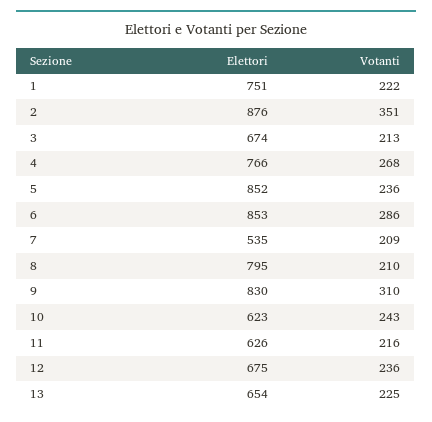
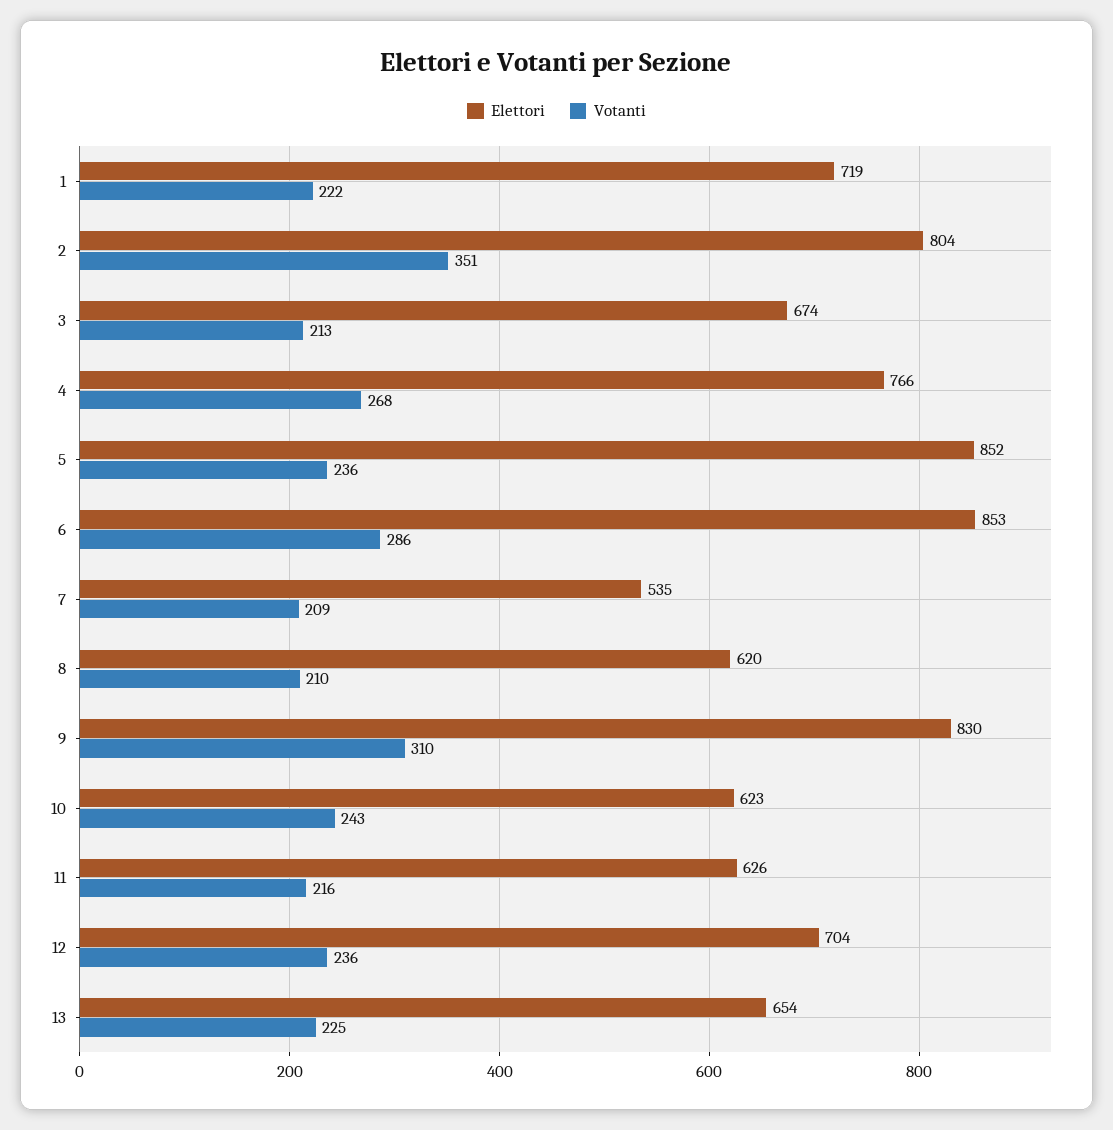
  {
    "Elettori": {
-     "1": 751,
+     "1": 719,
-     "2": 876,
+     "2": 804,
      "3": 674,
      "4": 766,
      "5": 852,
      "6": 853,
      "7": 535,
-     "8": 795,
+     "8": 620,
      "9": 830,
      "10": 623,
      "11": 626,
-     "12": 675,
+     "12": 704,
      "13": 654
    },
    "Votanti": {
      "1": 222,
      "2": 351,
      "3": 213,
      "4": 268,
      "5": 236,
      "6": 286,
      "7": 209,
      "8": 210,
      "9": 310,
      "10": 243,
      "11": 216,
      "12": 236,
      "13": 225
    }
  }

